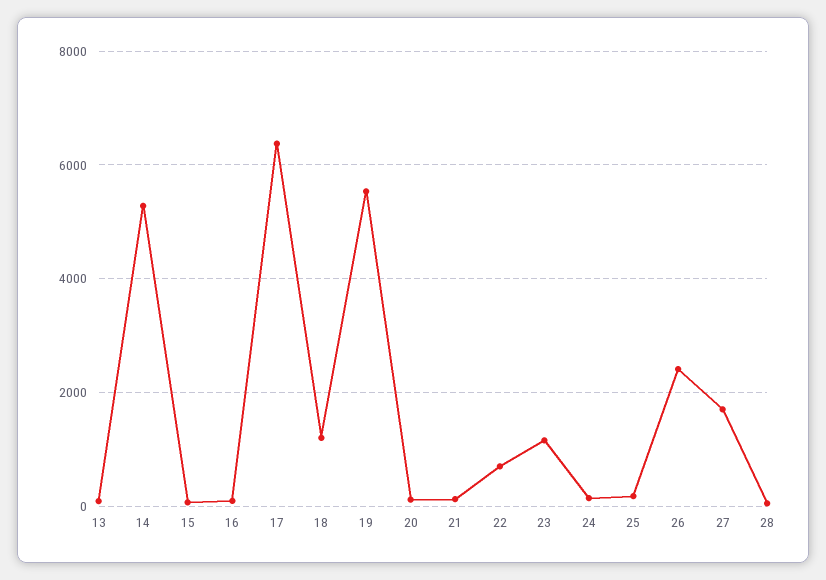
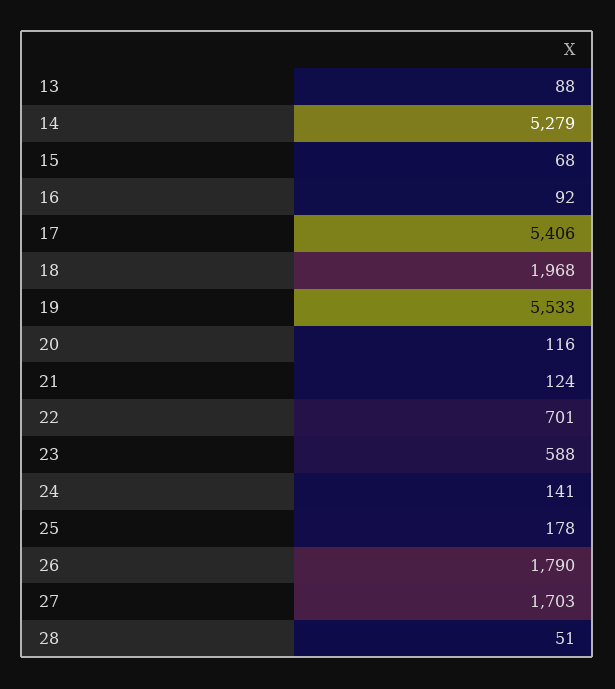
  {
    "13": 88,
    "14": 5279,
    "15": 68,
    "16": 92,
-   "17": 6400,
+   "17": 5406,
-   "18": 1200,
+   "18": 1968,
    "19": 5533,
    "20": 116,
    "21": 124,
    "22": 701,
-   "23": 1200,
+   "23": 588,
    "24": 141,
    "25": 178,
-   "26": 2400,
+   "26": 1790,
    "27": 1703,
    "28": 51
  }

